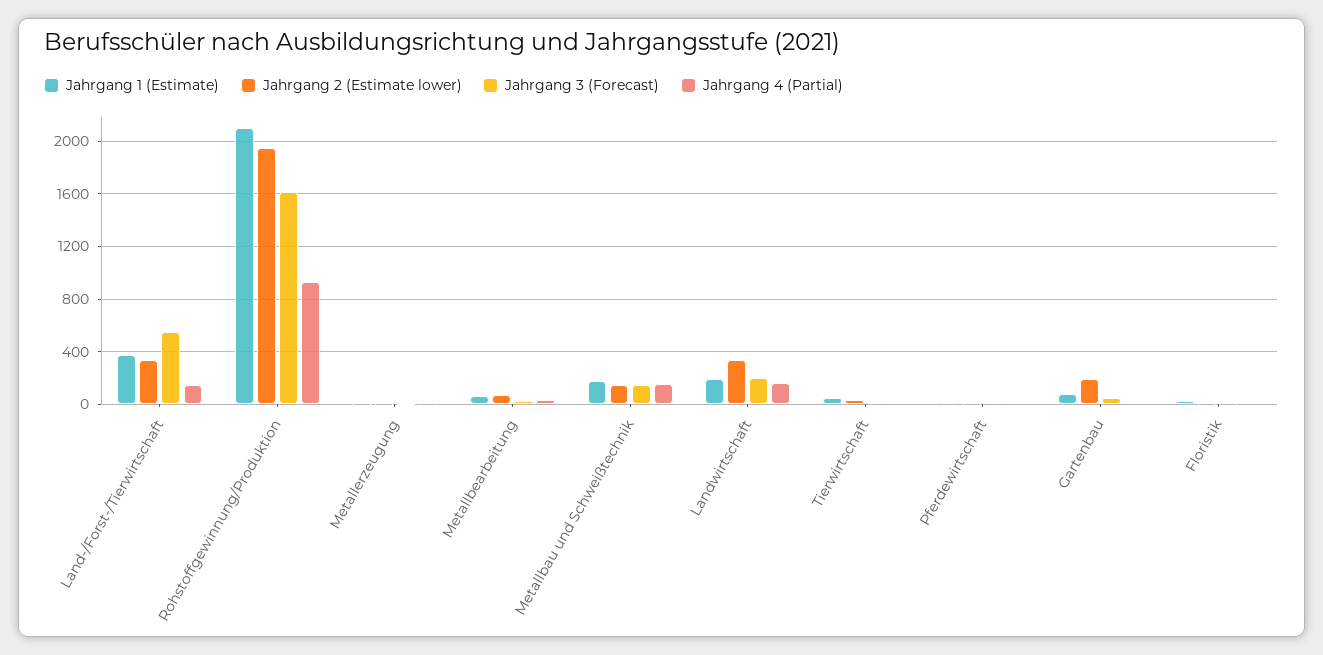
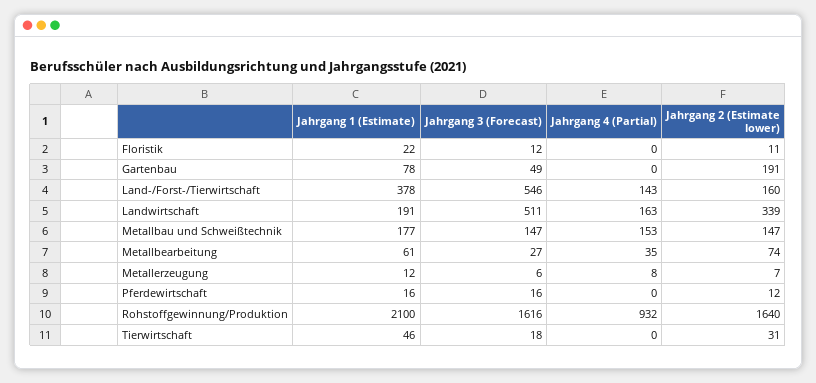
  {
    "Jahrgang 1 (Estimate)": {
      "Land-/Forst-/Tierwirtschaft": 378,
      "Rohstoffgewinnung/Produktion": 2100,
      "Metallerzeugung": 12,
      "Metallbearbeitung": 61,
      "Metallbau und Schweißtechnik": 177,
      "Landwirtschaft": 191,
      "Tierwirtschaft": 46,
      "Pferdewirtschaft": 16,
      "Gartenbau": 78,
      "Floristik": 22
    },
    "Jahrgang 2 (Estimate lower)": {
-     "Land-/Forst-/Tierwirtschaft": 350,
+     "Land-/Forst-/Tierwirtschaft": 160,
-     "Rohstoffgewinnung/Produktion": 1950,
+     "Rohstoffgewinnung/Produktion": 1640,
      "Metallerzeugung": 7,
      "Metallbearbeitung": 74,
      "Metallbau und Schweißtechnik": 147,
      "Landwirtschaft": 339,
      "Tierwirtschaft": 31,
      "Pferdewirtschaft": 12,
      "Gartenbau": 191,
      "Floristik": 11
    },
    "Jahrgang 3 (Forecast)": {
      "Land-/Forst-/Tierwirtschaft": 546,
      "Rohstoffgewinnung/Produktion": 1616,
      "Metallerzeugung": 6,
      "Metallbearbeitung": 27,
      "Metallbau und Schweißtechnik": 147,
-     "Landwirtschaft": 200,
+     "Landwirtschaft": 511,
      "Tierwirtschaft": 18,
      "Pferdewirtschaft": 16,
      "Gartenbau": 49,
      "Floristik": 12
    },
    "Jahrgang 4 (Partial)": {
      "Land-/Forst-/Tierwirtschaft": 143,
      "Rohstoffgewinnung/Produktion": 932,
      "Metallerzeugung": 8,
      "Metallbearbeitung": 35,
      "Metallbau und Schweißtechnik": 153,
      "Landwirtschaft": 163,
      "Tierwirtschaft": 0,
      "Pferdewirtschaft": 0,
      "Gartenbau": 0,
      "Floristik": 0
    }
  }

